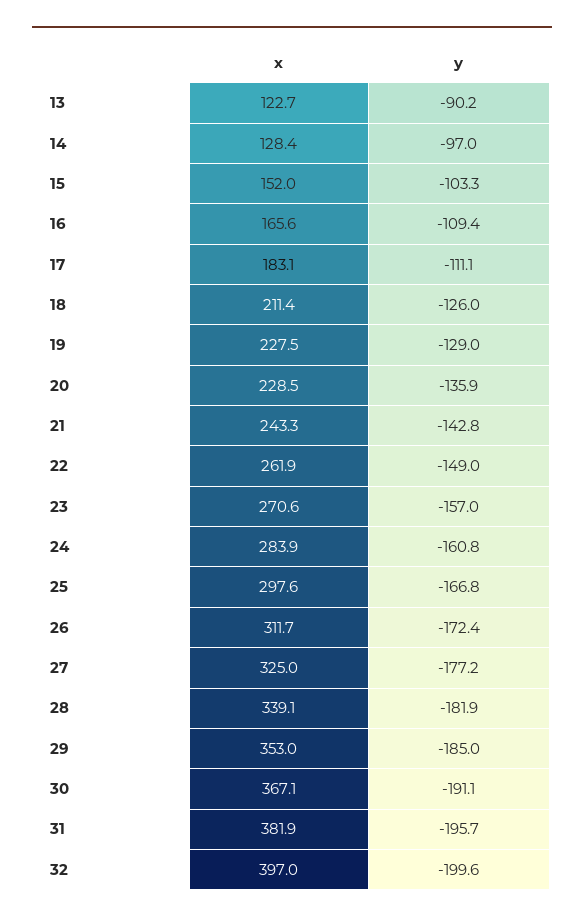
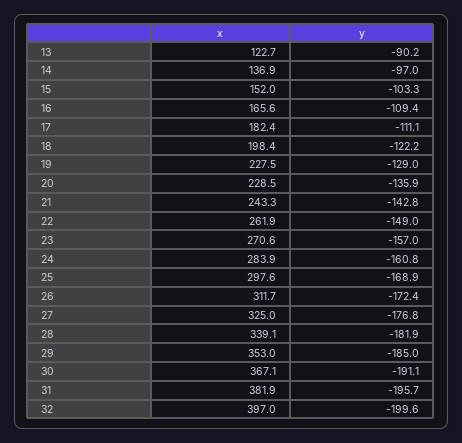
  {
    "x": {
      "13": 122.7,
-     "14": 128.4,
+     "14": 136.9,
      "15": 152,
      "16": 165.6,
-     "17": 183.1,
+     "17": 182.4,
-     "18": 211.4,
+     "18": 198.4,
      "19": 227.5,
      "20": 228.5,
      "21": 243.3,
      "22": 261.9,
      "23": 270.6,
      "24": 283.9,
      "25": 297.6,
      "26": 311.7,
      "27": 325,
      "28": 339.1,
      "29": 353,
      "30": 367.1,
      "31": 381.9,
      "32": 397
    },
    "y": {
      "13": -90.2,
      "14": -97,
      "15": -103.3,
      "16": -109.4,
      "17": -111.1,
-     "18": -126,
+     "18": -122.2,
      "19": -129,
      "20": -135.9,
      "21": -142.8,
      "22": -149,
      "23": -157,
      "24": -160.8,
-     "25": -166.8,
+     "25": -168.9,
      "26": -172.4,
-     "27": -177.2,
+     "27": -176.8,
      "28": -181.9,
      "29": -185,
      "30": -191.1,
      "31": -195.7,
      "32": -199.6
    }
  }

